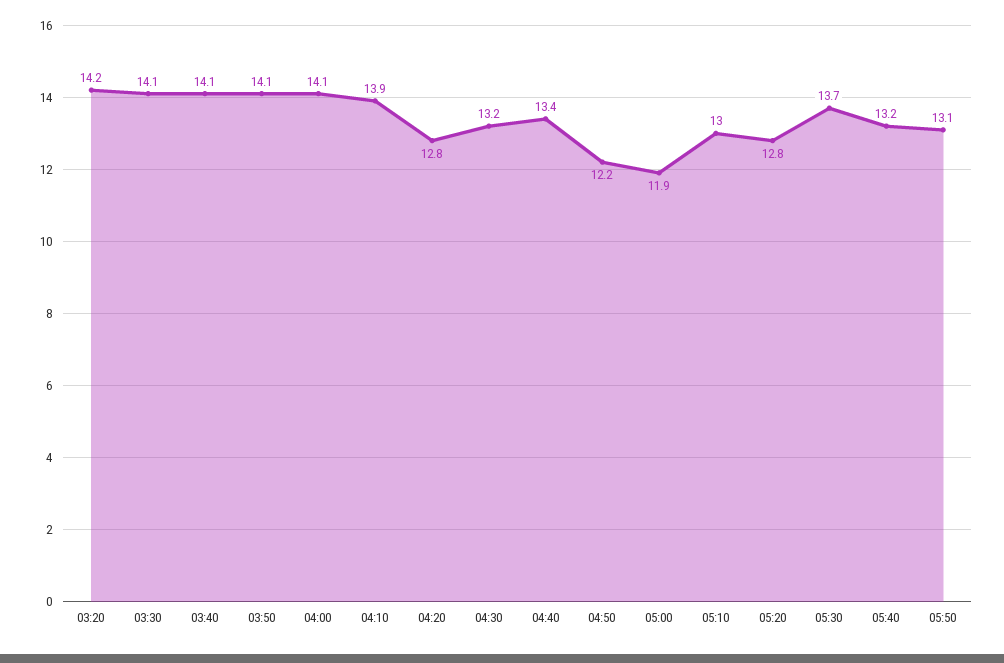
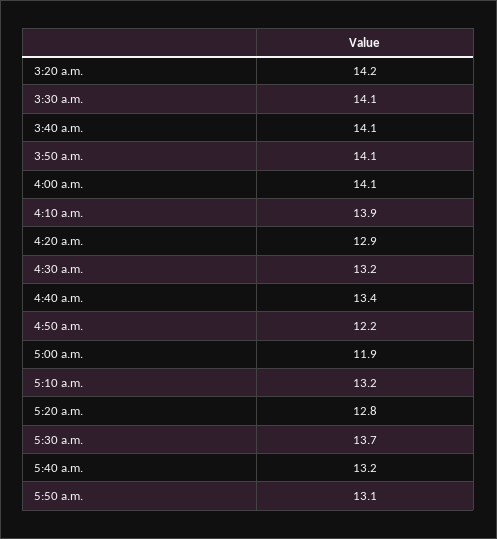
  {
    "03:20": 14.2,
    "03:30": 14.1,
    "03:40": 14.1,
    "03:50": 14.1,
    "04:00": 14.1,
    "04:10": 13.9,
-   "04:20": 12.8,
+   "04:20": 12.9,
    "04:30": 13.2,
    "04:40": 13.4,
    "04:50": 12.2,
    "05:00": 11.9,
-   "05:10": 13,
+   "05:10": 13.2,
    "05:20": 12.8,
    "05:30": 13.7,
    "05:40": 13.2,
    "05:50": 13.1
  }

